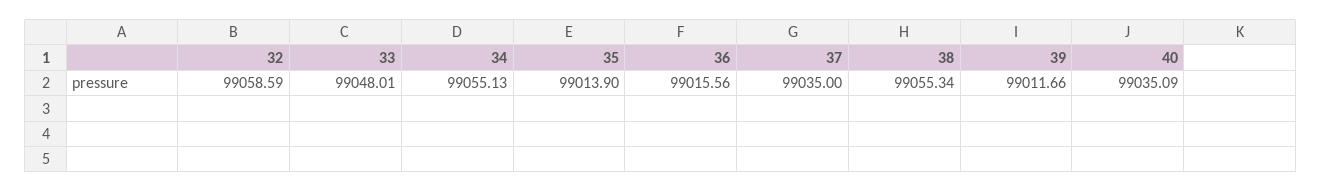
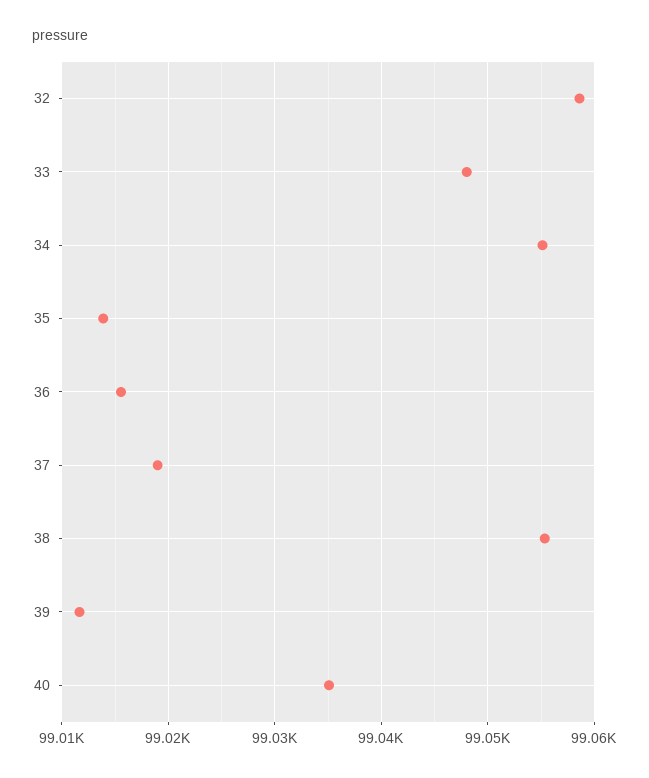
  {
    "32": 99058.59,
    "33": 99048.01,
    "34": 99055.13,
    "35": 99013.9,
    "36": 99015.56,
-   "37": 99035,
+   "37": 99019,
    "38": 99055.34,
    "39": 99011.66,
    "40": 99035.09
  }

